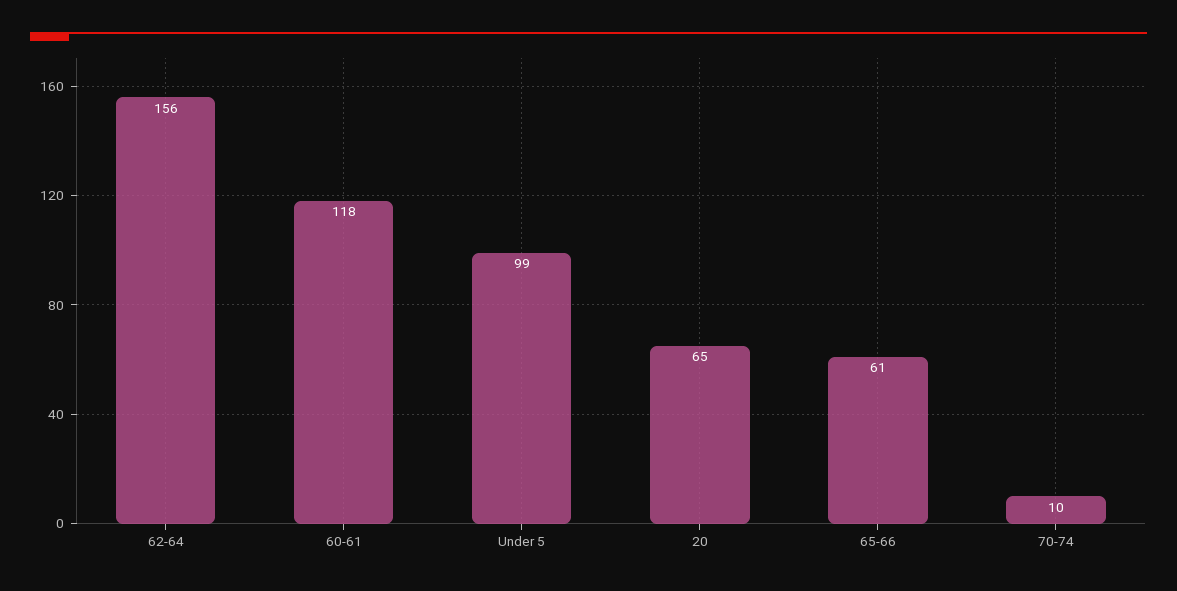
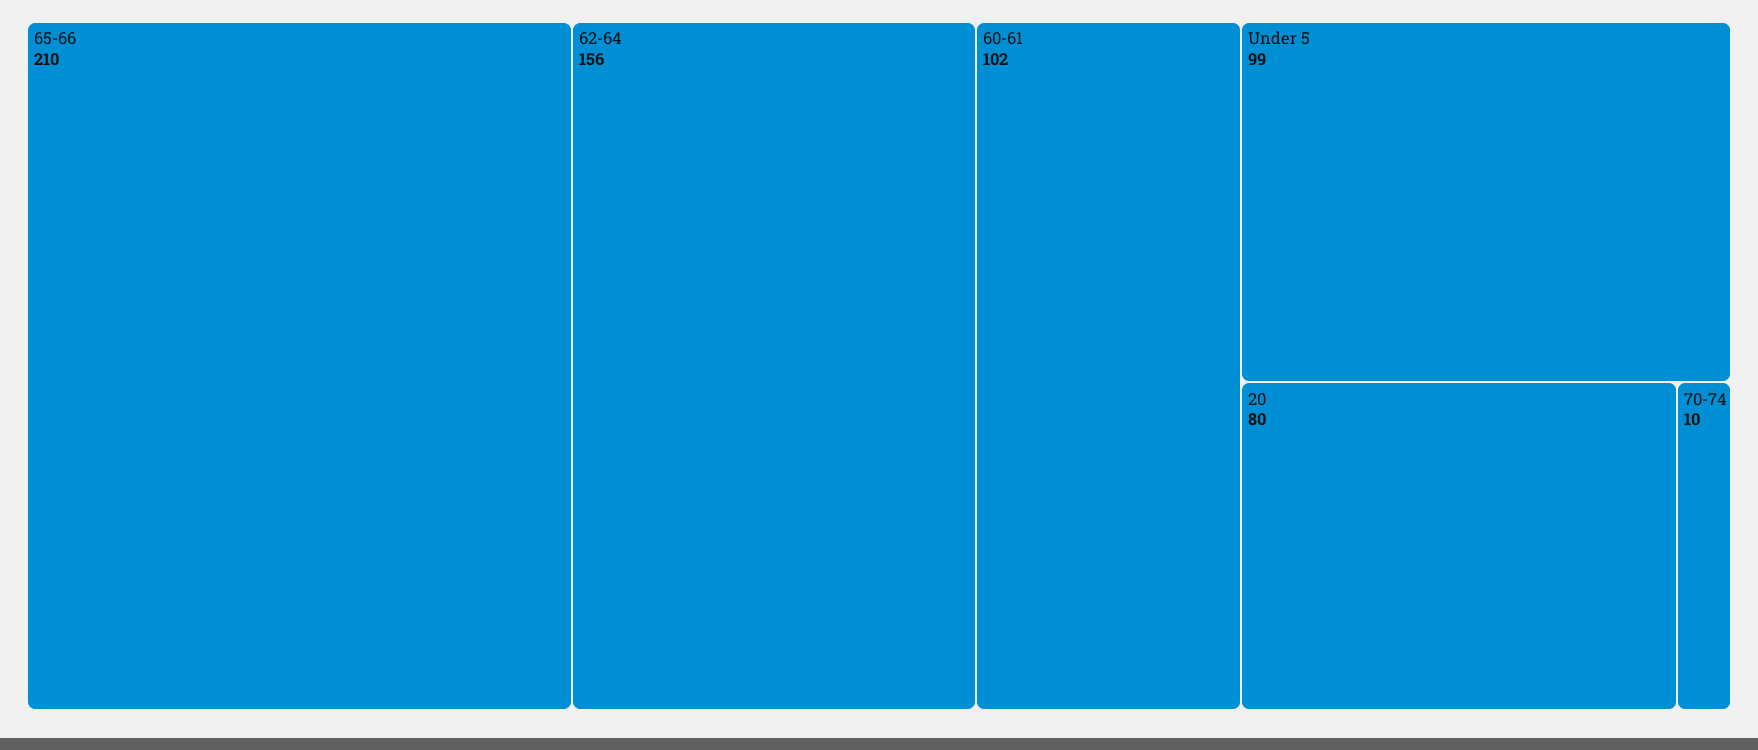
  {
    "62-64": 156,
-   "60-61": 118,
+   "60-61": 102,
    "Under 5": 99,
-   "20": 65,
+   "20": 80,
-   "65-66": 61,
+   "65-66": 210,
    "70-74": 10
  }

